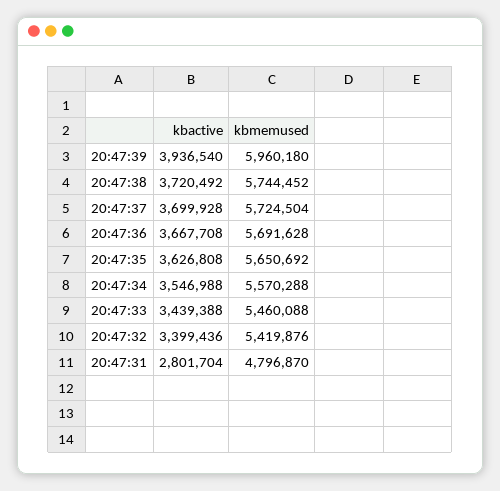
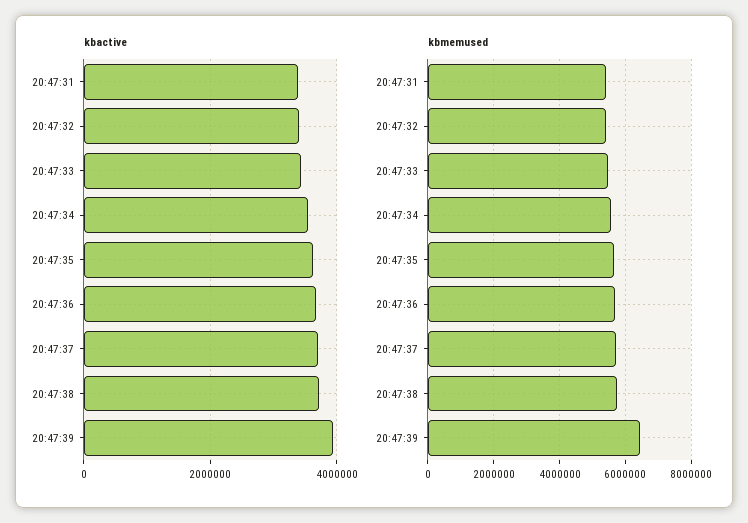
  {
    "kbactive": {
      "20:47:39": 3936540,
      "20:47:38": 3720492,
      "20:47:37": 3699928,
      "20:47:36": 3667708,
      "20:47:35": 3626808,
      "20:47:34": 3546988,
      "20:47:33": 3439388,
      "20:47:32": 3399436,
-     "20:47:31": 2801704
+     "20:47:31": 3400000
    },
    "kbmemused": {
-     "20:47:39": 5960180,
+     "20:47:39": 6400000,
      "20:47:38": 5744452,
      "20:47:37": 5724504,
      "20:47:36": 5691628,
      "20:47:35": 5650692,
      "20:47:34": 5570288,
      "20:47:33": 5460088,
      "20:47:32": 5419876,
-     "20:47:31": 4796870
+     "20:47:31": 5400000
    }
  }

